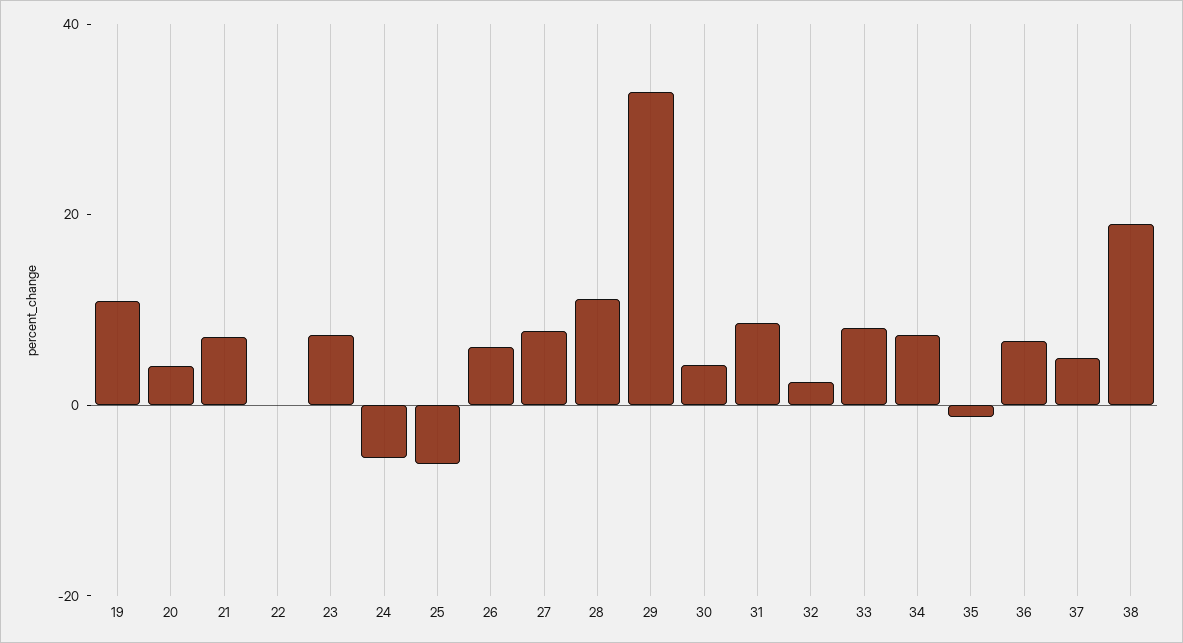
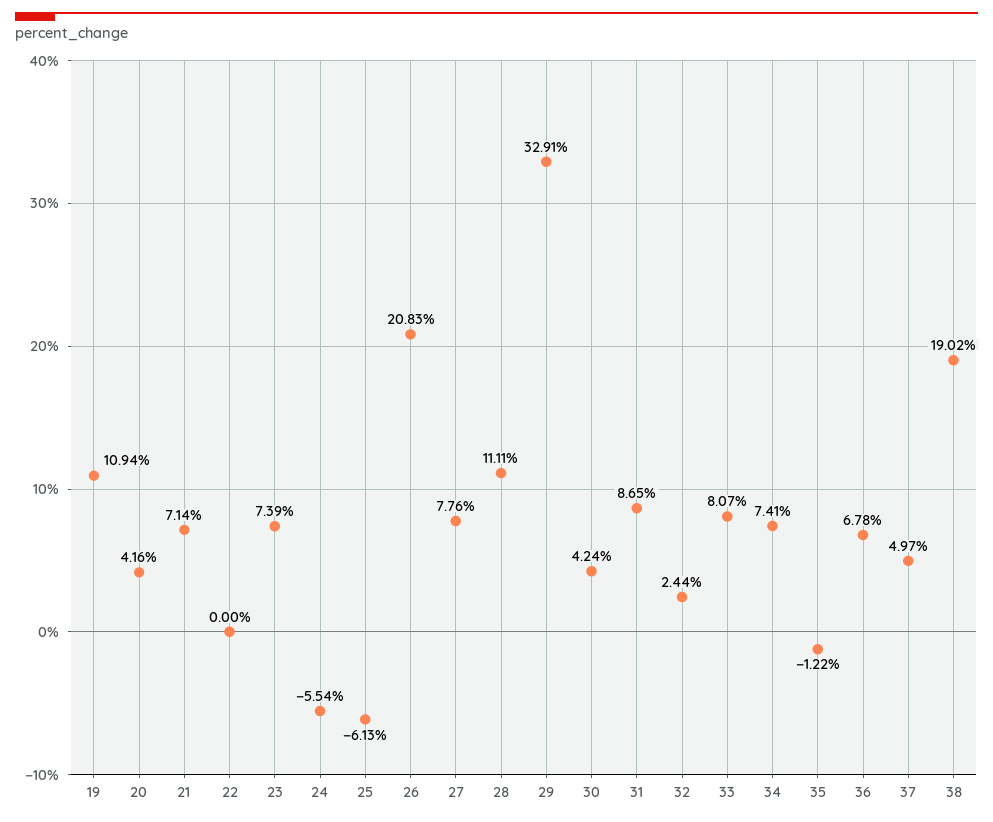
  {
    "19": 10.94,
    "20": 4.16,
    "21": 7.14,
    "22": 0,
    "23": 7.39,
    "24": -5.54,
    "25": -6.13,
-   "26": 5,
+   "26": 20.83,
    "27": 7.76,
    "28": 11.11,
    "29": 32.91,
    "30": 4.24,
    "31": 8.65,
    "32": 2.44,
    "33": 8.07,
    "34": 7.41,
    "35": -1.22,
    "36": 6.78,
    "37": 4.97,
    "38": 19.02
  }

